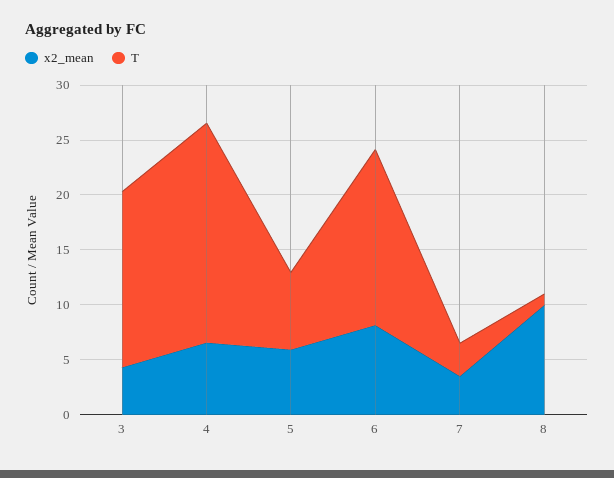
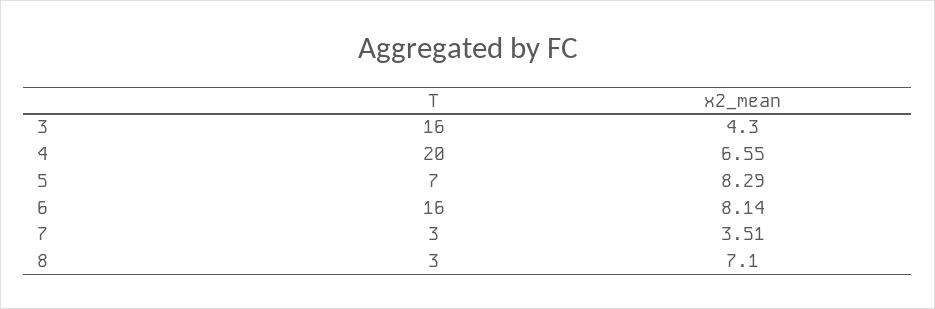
  {
    "x2_mean": {
      "3": 4.3,
      "4": 6.55,
-     "5": 6,
+     "5": 8.29,
      "6": 8.14,
      "7": 3.51,
-     "8": 10
+     "8": 7.1
    },
    "T": {
      "3": 16,
      "4": 20,
      "5": 7,
      "6": 16,
      "7": 3,
-     "8": 1
+     "8": 3
    }
  }

